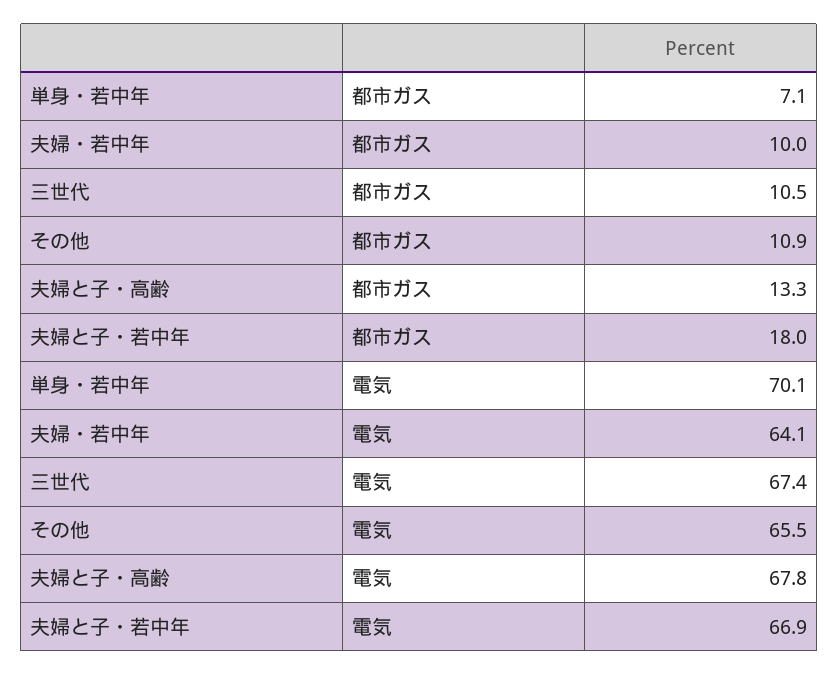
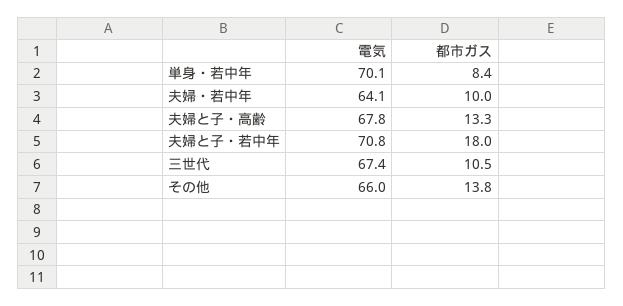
  {
    "単身・若中年": {
-     "都市ガス": 7.1,
+     "都市ガス": 8.4,
      "電気": 70.1
    },
    "夫婦・若中年": {
      "都市ガス": 10,
      "電気": 64.1
    },
    "三世代": {
      "都市ガス": 10.5,
      "電気": 67.4
    },
    "その他": {
-     "都市ガス": 10.9,
+     "都市ガス": 13.8,
-     "電気": 65.5
+     "電気": 66
    },
    "夫婦と子・高齢": {
      "都市ガス": 13.3,
      "電気": 67.8
    },
    "夫婦と子・若中年": {
      "都市ガス": 18,
-     "電気": 66.9
+     "電気": 70.8
    }
  }

